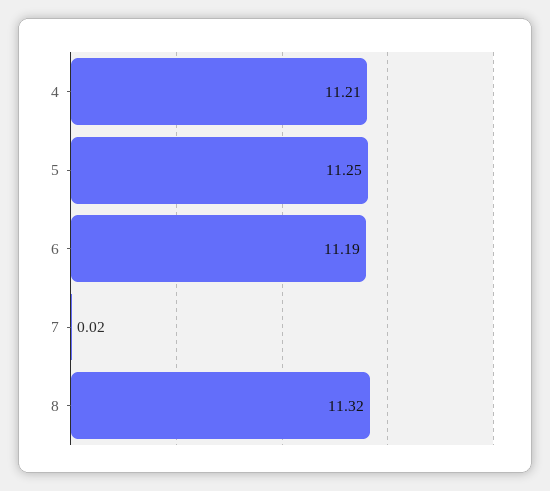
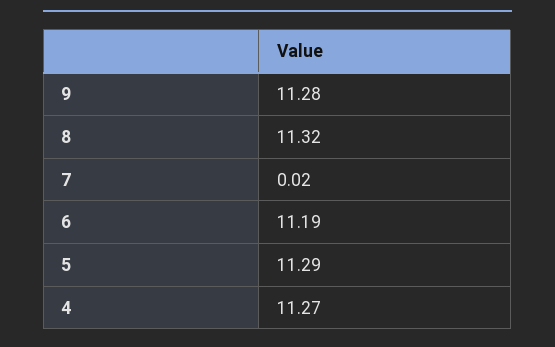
  {
-   "4": 11.21,
+   "4": 11.27,
-   "5": 11.25,
+   "5": 11.29,
    "6": 11.19,
    "7": 0.02,
-   "8": 11.32
+   "8": 11.32,
+   "9": 11.28
  }

